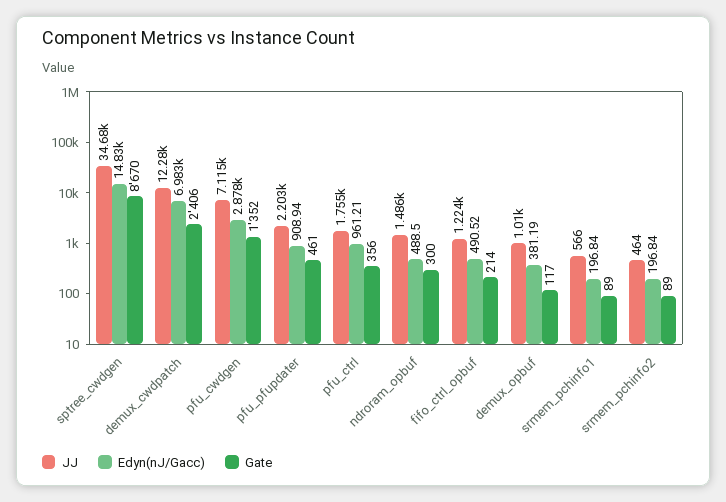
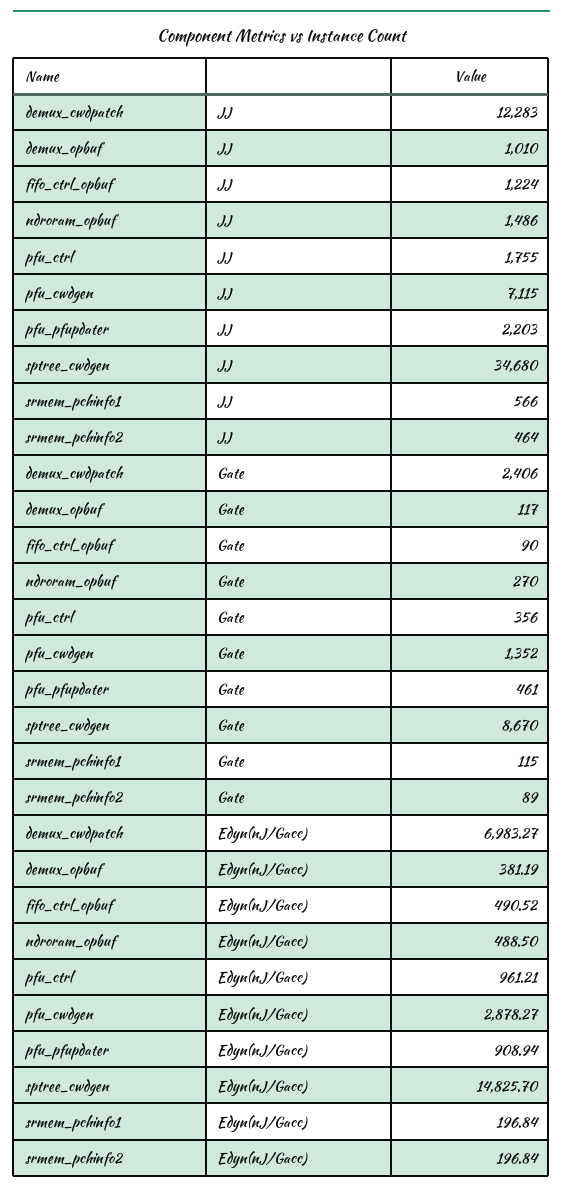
  {
    "JJ": {
      "sptree_cwdgen": 34680,
      "demux_cwdpatch": 12283,
      "pfu_cwdgen": 7115,
      "pfu_pfupdater": 2203,
      "pfu_ctrl": 1755,
      "ndroram_opbuf": 1486,
      "fifo_ctrl_opbuf": 1224,
      "demux_opbuf": 1010,
      "srmem_pchinfo1": 566,
      "srmem_pchinfo2": 464
    },
    "Edyn(nJ/Gacc)": {
      "sptree_cwdgen": 14825.7,
      "demux_cwdpatch": 6983.27,
      "pfu_cwdgen": 2878.27,
      "pfu_pfupdater": 908.94,
      "pfu_ctrl": 961.21,
      "ndroram_opbuf": 488.5,
      "fifo_ctrl_opbuf": 490.52,
      "demux_opbuf": 381.19,
      "srmem_pchinfo1": 196.84,
      "srmem_pchinfo2": 196.84
    },
    "Gate": {
      "sptree_cwdgen": 8670,
      "demux_cwdpatch": 2406,
      "pfu_cwdgen": 1352,
      "pfu_pfupdater": 461,
      "pfu_ctrl": 356,
-     "ndroram_opbuf": 300,
+     "ndroram_opbuf": 270,
-     "fifo_ctrl_opbuf": 214,
+     "fifo_ctrl_opbuf": 90,
      "demux_opbuf": 117,
-     "srmem_pchinfo1": 89,
+     "srmem_pchinfo1": 115,
      "srmem_pchinfo2": 89
    }
  }

